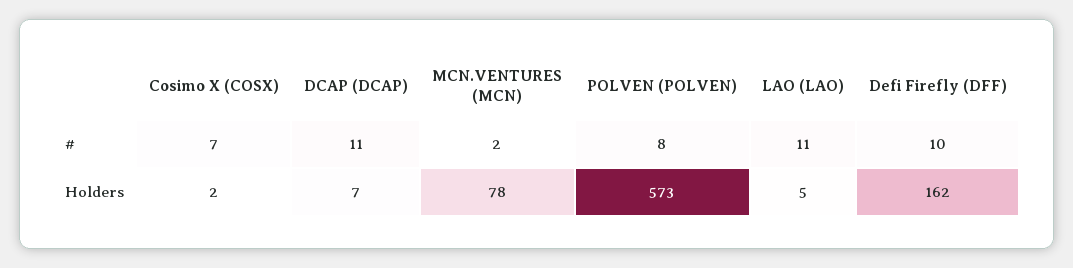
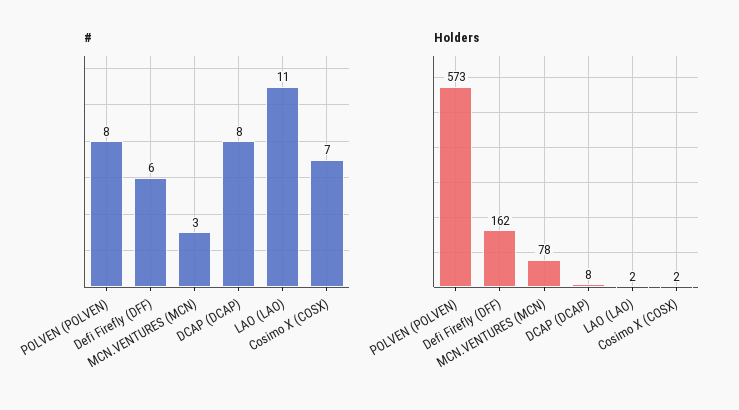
  {
    "#": {
      "Cosimo X (COSX)": 7,
-     "DCAP (DCAP)": 11,
+     "DCAP (DCAP)": 8,
-     "MCN.VENTURES (MCN)": 2,
+     "MCN.VENTURES (MCN)": 3,
      "POLVEN (POLVEN)": 8,
      "LAO (LAO)": 11,
-     "Defi Firefly (DFF)": 10
+     "Defi Firefly (DFF)": 6
    },
    "Holders": {
      "Cosimo X (COSX)": 2,
-     "DCAP (DCAP)": 7,
+     "DCAP (DCAP)": 8,
      "MCN.VENTURES (MCN)": 78,
      "POLVEN (POLVEN)": 573,
-     "LAO (LAO)": 5,
+     "LAO (LAO)": 2,
      "Defi Firefly (DFF)": 162
    }
  }

